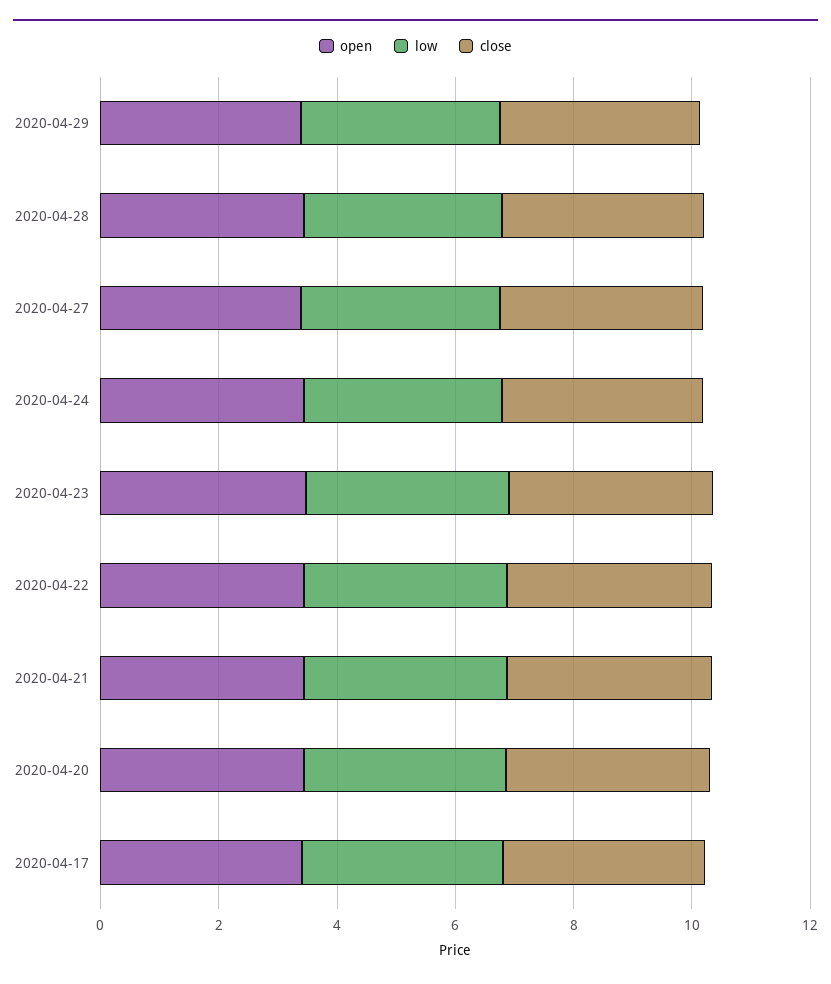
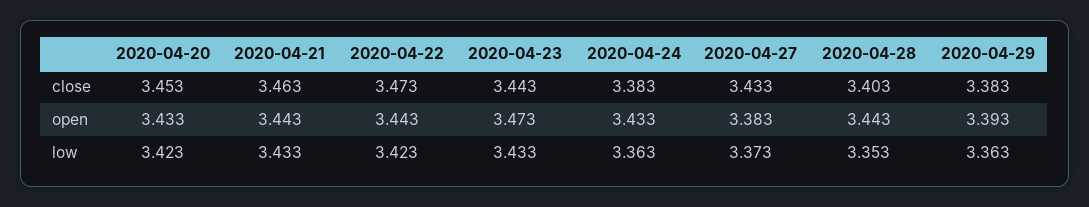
  {
    "open": {
      "2020-04-29": 3.393,
      "2020-04-28": 3.443,
      "2020-04-27": 3.383,
      "2020-04-24": 3.433,
      "2020-04-23": 3.473,
      "2020-04-22": 3.443,
      "2020-04-21": 3.443,
-     "2020-04-20": 3.433,
+     "2020-04-20": 3.433
-     "2020-04-17": 3.5
    },
    "low": {
      "2020-04-29": 3.363,
      "2020-04-28": 3.353,
      "2020-04-27": 3.373,
      "2020-04-24": 3.363,
      "2020-04-23": 3.433,
      "2020-04-22": 3.423,
      "2020-04-21": 3.433,
-     "2020-04-20": 3.423,
+     "2020-04-20": 3.423
-     "2020-04-17": 3.5
    },
    "close": {
      "2020-04-29": 3.383,
      "2020-04-28": 3.403,
      "2020-04-27": 3.433,
      "2020-04-24": 3.383,
      "2020-04-23": 3.443,
      "2020-04-22": 3.473,
      "2020-04-21": 3.463,
-     "2020-04-20": 3.453,
+     "2020-04-20": 3.453
-     "2020-04-17": 3.5
    }
  }

